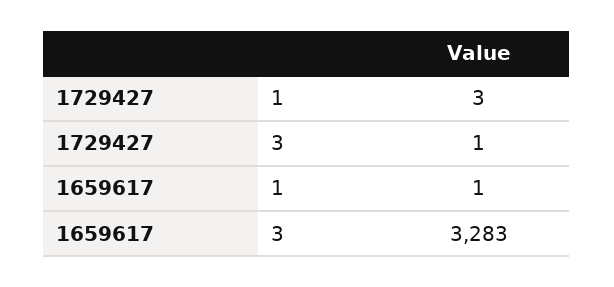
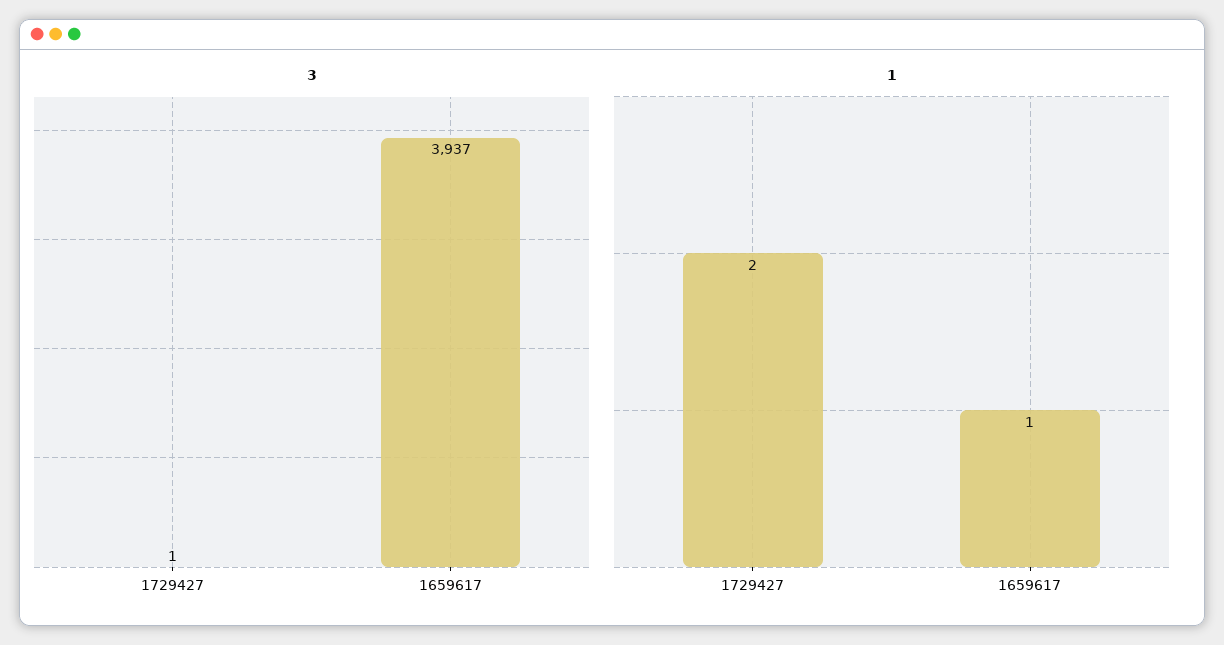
  {
    "1": {
-     "1729427": 3,
+     "1729427": 2,
      "1659617": 1
    },
    "3": {
      "1729427": 1,
-     "1659617": 3283
+     "1659617": 3937
    }
  }

